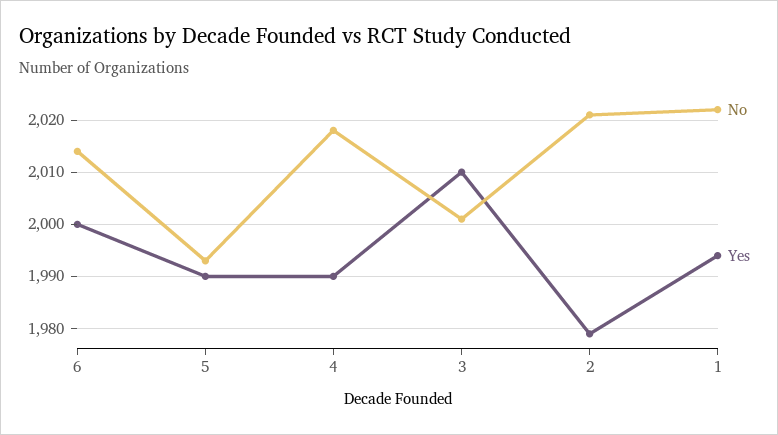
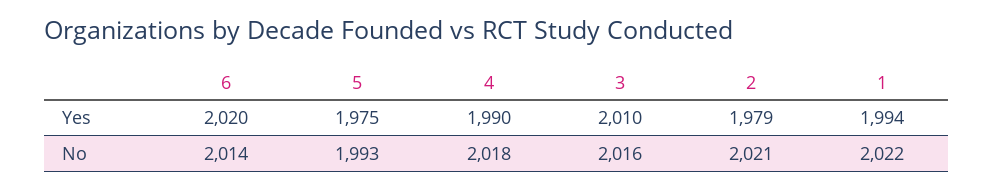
  {
    "No": {
      "6": 2014,
      "5": 1993,
      "4": 2018,
-     "3": 2000,
+     "3": 2016,
      "2": 2021,
      "1": 2022
    },
    "Yes": {
-     "6": 2000,
+     "6": 2020,
-     "5": 1990,
+     "5": 1975,
      "4": 1990,
      "3": 2010,
      "2": 1979,
      "1": 1994
    }
  }

